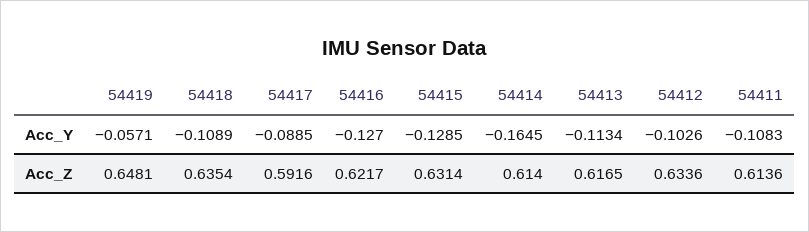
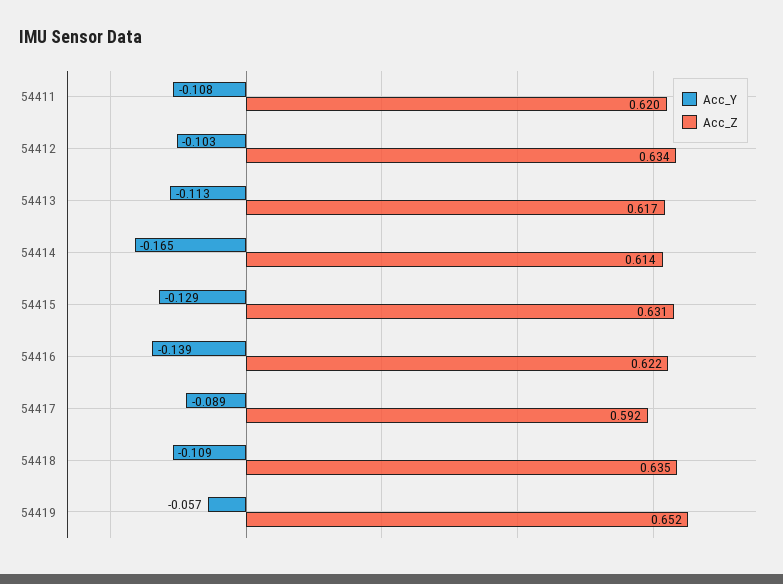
  {
    "Acc_Y": {
      "54419": -0.0571,
      "54418": -0.1089,
      "54417": -0.0885,
-     "54416": -0.127,
+     "54416": -0.139,
      "54415": -0.1285,
      "54414": -0.1645,
      "54413": -0.1134,
      "54412": -0.1026,
      "54411": -0.1083
    },
    "Acc_Z": {
-     "54419": 0.6481,
+     "54419": 0.652,
      "54418": 0.6354,
      "54417": 0.5916,
      "54416": 0.6217,
      "54415": 0.6314,
      "54414": 0.614,
      "54413": 0.6165,
      "54412": 0.6336,
-     "54411": 0.6136
+     "54411": 0.62
    }
  }

